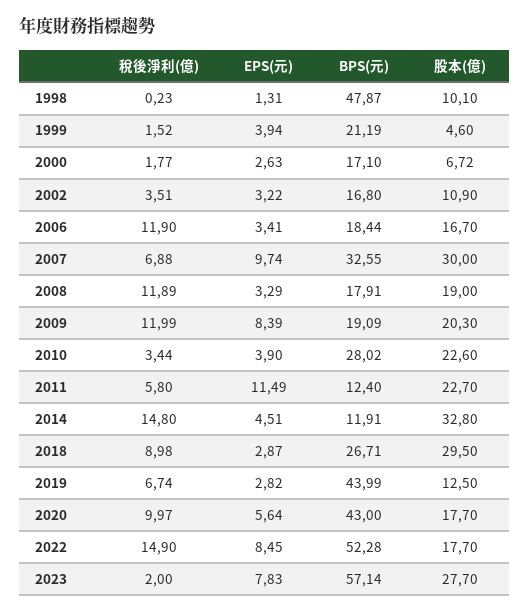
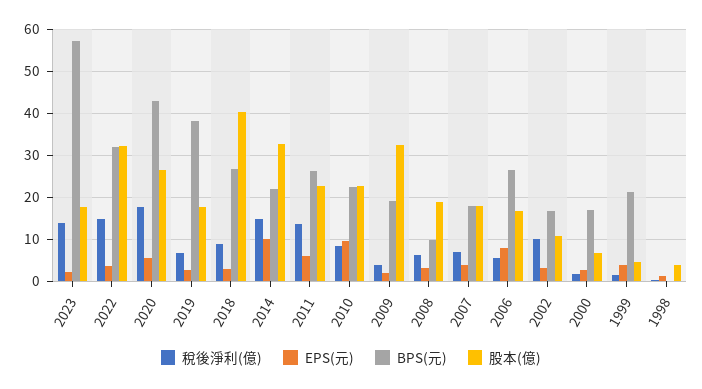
  {
    "稅後淨利(億)": {
      "1998": 0.23,
      "1999": 1.52,
      "2000": 1.77,
-     "2002": 3.51,
+     "2002": 10,
-     "2006": 11.9,
+     "2006": 6,
      "2007": 6.88,
-     "2008": 11.89,
+     "2008": 6,
-     "2009": 11.99,
+     "2009": 4,
-     "2010": 3.44,
+     "2010": 8,
-     "2011": 5.8,
+     "2011": 14,
      "2014": 14.8,
      "2018": 8.98,
      "2019": 6.74,
-     "2020": 9.97,
+     "2020": 18,
      "2022": 14.9,
-     "2023": 2
+     "2023": 14
    },
    "EPS(元)": {
      "1998": 1.31,
      "1999": 3.94,
      "2000": 2.63,
      "2002": 3.22,
-     "2006": 3.41,
+     "2006": 8,
-     "2007": 9.74,
+     "2007": 4,
      "2008": 3.29,
-     "2009": 8.39,
+     "2009": 2,
-     "2010": 3.9,
+     "2010": 10,
-     "2011": 11.49,
+     "2011": 6,
-     "2014": 4.51,
+     "2014": 10,
      "2018": 2.87,
      "2019": 2.82,
      "2020": 5.64,
-     "2022": 8.45,
+     "2022": 4,
-     "2023": 7.83
+     "2023": 2
    },
    "BPS(元)": {
-     "1998": 47.87,
+     "1998": 0,
      "1999": 21.19,
      "2000": 17.1,
      "2002": 16.8,
-     "2006": 18.44,
+     "2006": 26,
-     "2007": 32.55,
+     "2007": 18,
-     "2008": 17.91,
+     "2008": 10,
      "2009": 19.09,
-     "2010": 28.02,
+     "2010": 22,
-     "2011": 12.4,
+     "2011": 26,
-     "2014": 11.91,
+     "2014": 22,
      "2018": 26.71,
-     "2019": 43.99,
+     "2019": 38,
      "2020": 43,
-     "2022": 52.28,
+     "2022": 32,
      "2023": 57.14
    },
    "股本(億)": {
-     "1998": 10.1,
+     "1998": 4,
      "1999": 4.6,
      "2000": 6.72,
      "2002": 10.9,
      "2006": 16.7,
-     "2007": 30,
+     "2007": 18,
      "2008": 19,
-     "2009": 20.3,
+     "2009": 32,
      "2010": 22.6,
      "2011": 22.7,
      "2014": 32.8,
-     "2018": 29.5,
+     "2018": 40,
-     "2019": 12.5,
+     "2019": 18,
-     "2020": 17.7,
+     "2020": 26,
-     "2022": 17.7,
+     "2022": 32,
-     "2023": 27.7
+     "2023": 18
    }
  }

